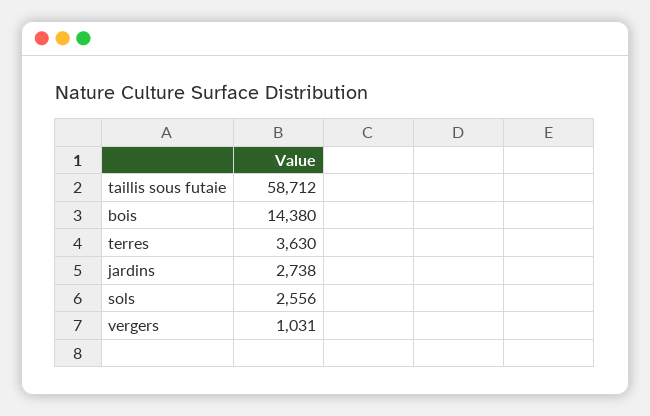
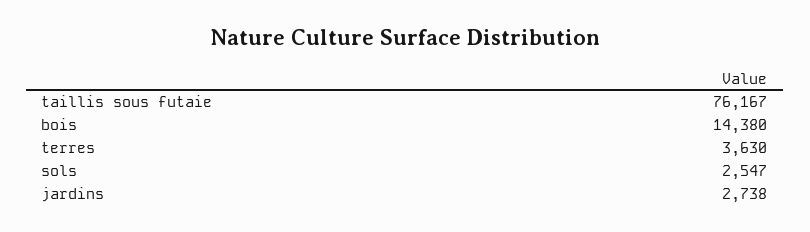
  {
-   "taillis sous futaie": 58712,
+   "taillis sous futaie": 76167,
    "bois": 14380,
    "terres": 3630,
    "jardins": 2738,
-   "sols": 2556,
+   "sols": 2547
-   "vergers": 1031
  }

